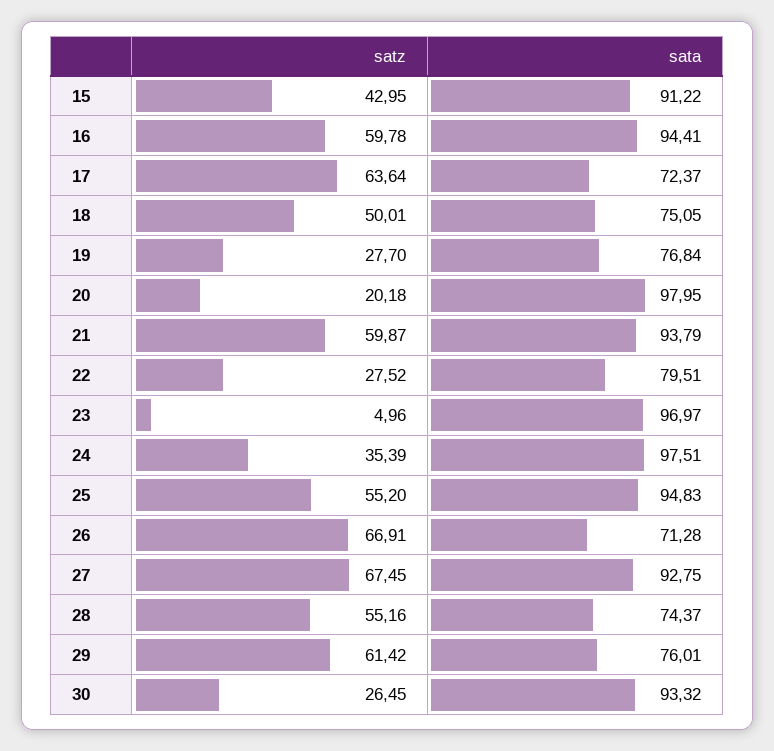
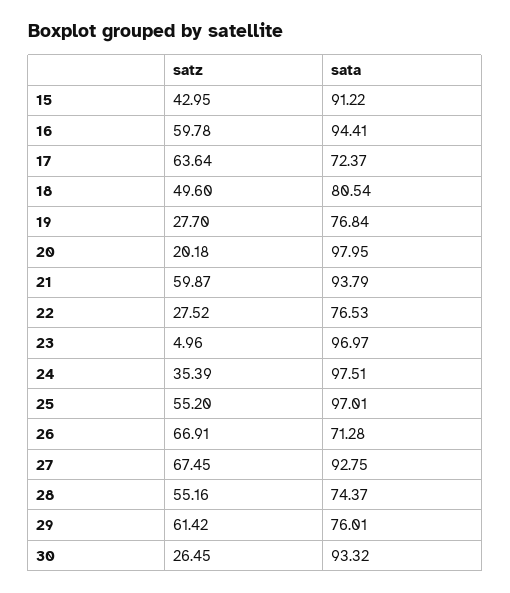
  {
    "satz": {
      "15": 42.95,
      "16": 59.78,
      "17": 63.64,
-     "18": 50.01,
+     "18": 49.6,
      "19": 27.7,
      "20": 20.18,
      "21": 59.87,
      "22": 27.52,
      "23": 4.96,
      "24": 35.39,
      "25": 55.2,
      "26": 66.91,
      "27": 67.45,
      "28": 55.16,
      "29": 61.42,
      "30": 26.45
    },
    "sata": {
      "15": 91.22,
      "16": 94.41,
      "17": 72.37,
-     "18": 75.05,
+     "18": 80.54,
      "19": 76.84,
      "20": 97.95,
      "21": 93.79,
-     "22": 79.51,
+     "22": 76.53,
      "23": 96.97,
      "24": 97.51,
-     "25": 94.83,
+     "25": 97.01,
      "26": 71.28,
      "27": 92.75,
      "28": 74.37,
      "29": 76.01,
      "30": 93.32
    }
  }

